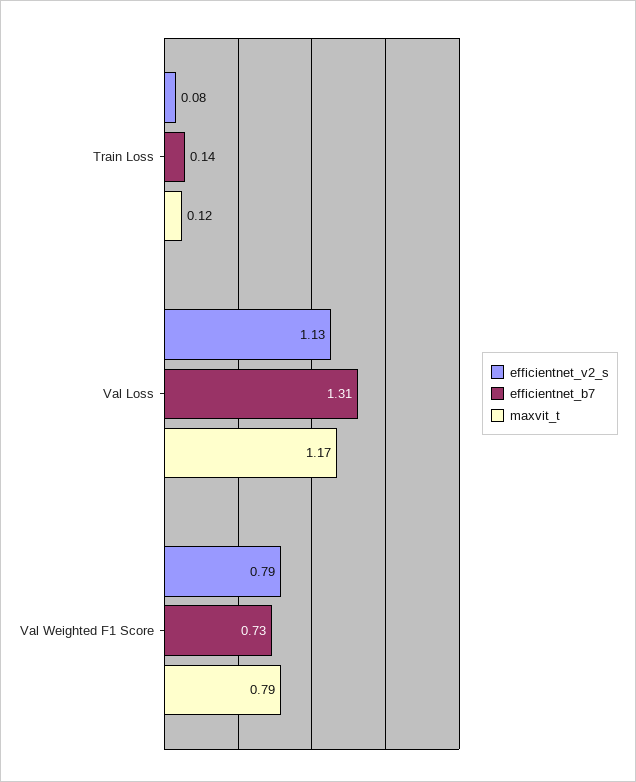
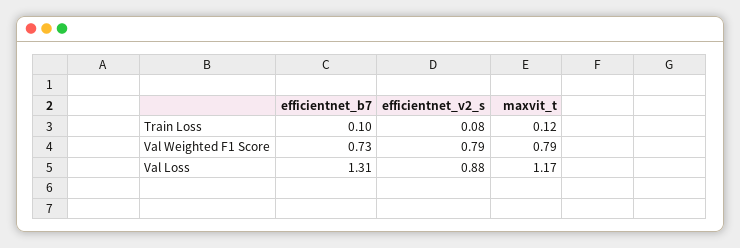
  {
    "efficientnet_v2_s": {
      "Train Loss": 0.08,
-     "Val Loss": 1.13,
+     "Val Loss": 0.88,
      "Val Weighted F1 Score": 0.79
    },
    "efficientnet_b7": {
-     "Train Loss": 0.14,
+     "Train Loss": 0.1,
      "Val Loss": 1.31,
      "Val Weighted F1 Score": 0.73
    },
    "maxvit_t": {
      "Train Loss": 0.12,
      "Val Loss": 1.17,
      "Val Weighted F1 Score": 0.79
    }
  }

